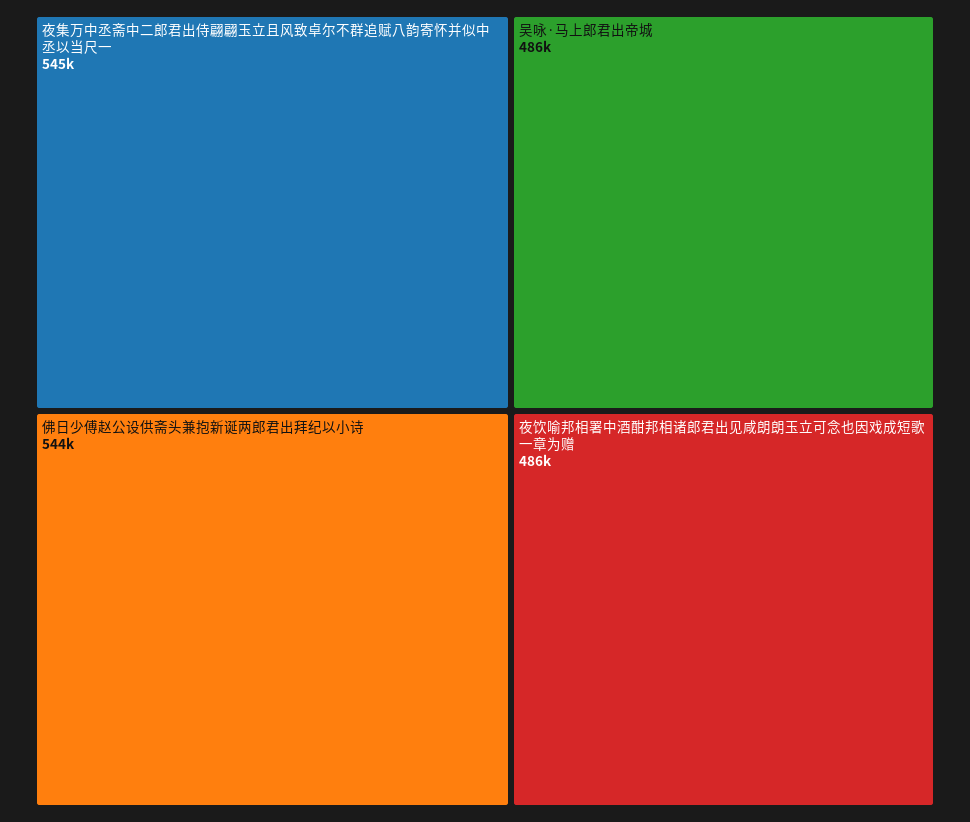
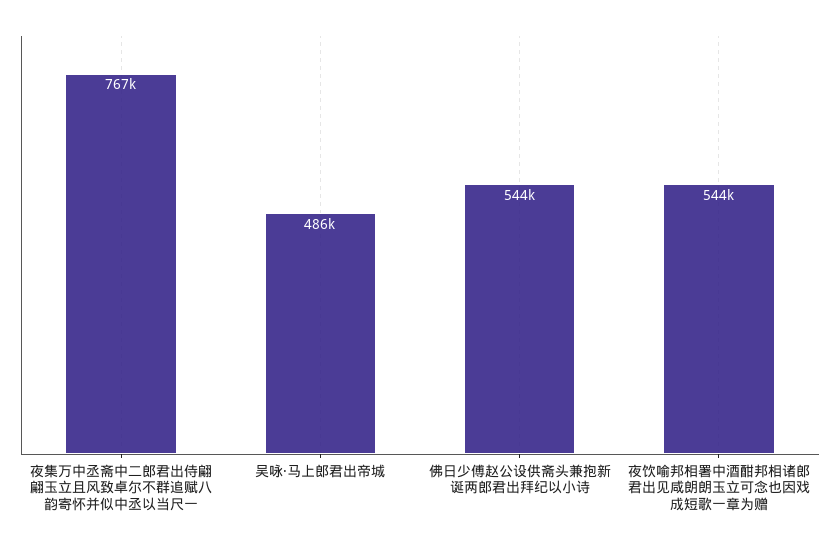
  {
-   "夜集万中丞斋中二郎君出侍翩翩玉立且风致卓尔不群追赋八韵寄怀并似中丞以当尺一": 545000,
+   "夜集万中丞斋中二郎君出侍翩翩玉立且风致卓尔不群追赋八韵寄怀并似中丞以当尺一": 767000,
    "佛日少傅赵公设供斋头兼抱新诞两郎君出拜纪以小诗": 544000,
    "吴咏·马上郎君出帝城": 486000,
-   "夜饮喻邦相署中酒酣邦相诸郎君出见咸朗朗玉立可念也因戏成短歌一章为赠": 486000
+   "夜饮喻邦相署中酒酣邦相诸郎君出见咸朗朗玉立可念也因戏成短歌一章为赠": 544000
  }

